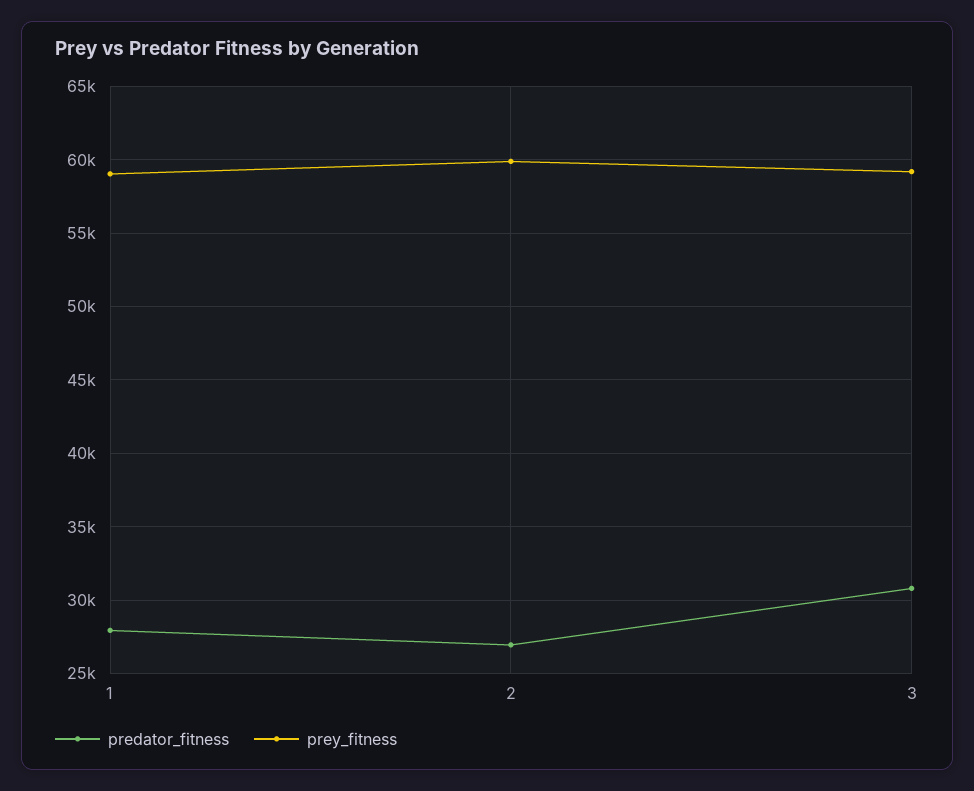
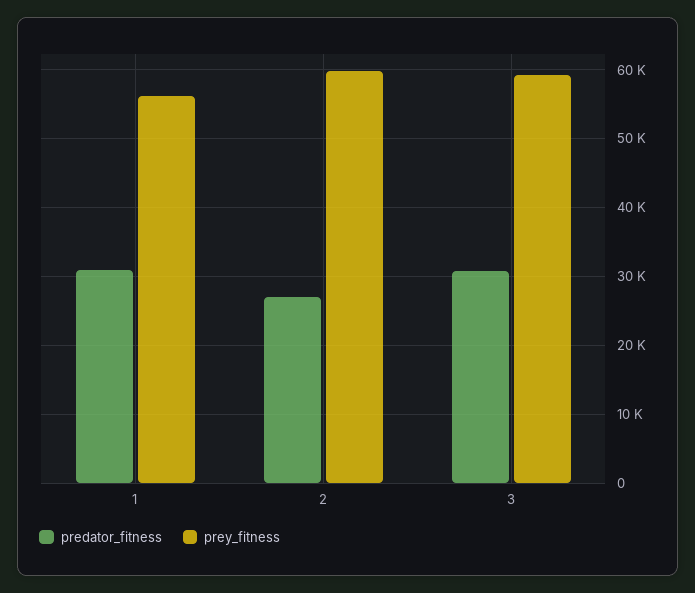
  {
    "predator_fitness": {
-     "1": 28000,
+     "1": 31000,
      "2": 27000,
      "3": 31000
    },
    "prey_fitness": {
-     "1": 59000,
+     "1": 56000,
      "2": 60000,
      "3": 59000
    }
  }

